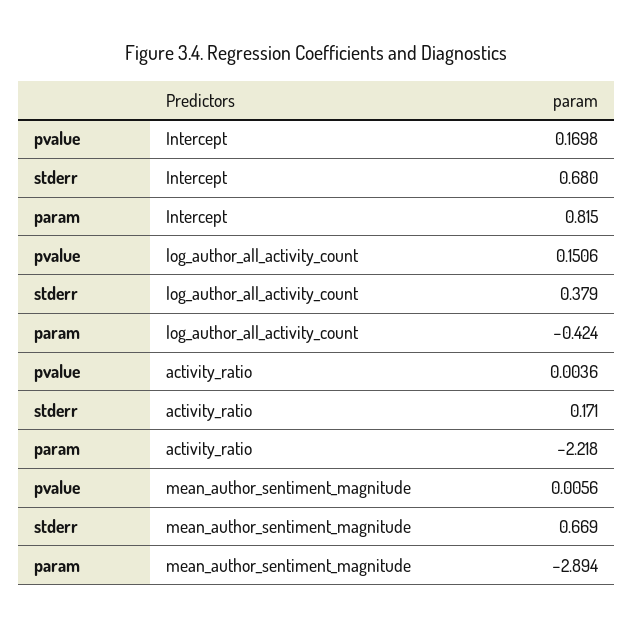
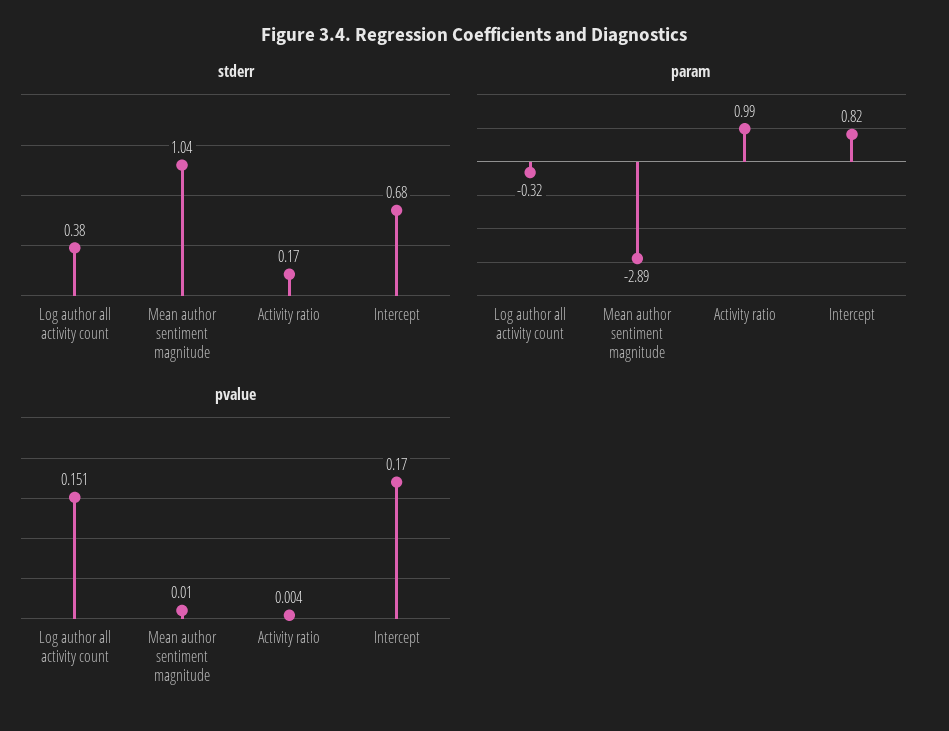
  {
    "pvalue": {
      "Intercept": 0.1698,
      "log_author_all_activity_count": 0.1506,
      "activity_ratio": 0.0036,
-     "mean_author_sentiment_magnitude": 0.0056
+     "mean_author_sentiment_magnitude": 0.01
    },
    "stderr": {
      "Intercept": 0.68,
      "log_author_all_activity_count": 0.379,
      "activity_ratio": 0.171,
-     "mean_author_sentiment_magnitude": 0.669
+     "mean_author_sentiment_magnitude": 1.04
    },
    "param": {
      "Intercept": 0.815,
-     "log_author_all_activity_count": -0.424,
+     "log_author_all_activity_count": -0.32,
-     "activity_ratio": -2.218,
+     "activity_ratio": 0.99,
      "mean_author_sentiment_magnitude": -2.894
    }
  }

